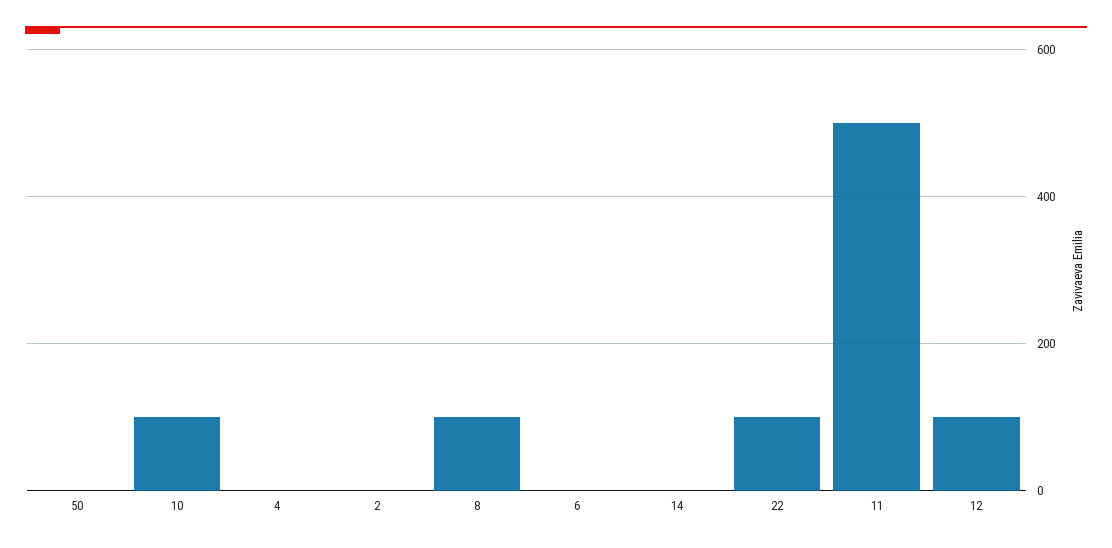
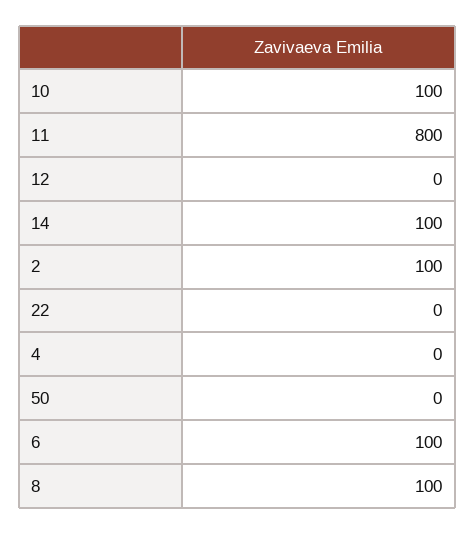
  {
    "50": 0,
    "10": 100,
    "4": 0,
-   "2": 0,
+   "2": 100,
    "8": 100,
-   "6": 0,
+   "6": 100,
-   "14": 0,
+   "14": 100,
-   "22": 100,
+   "22": 0,
-   "11": 500,
+   "11": 800,
-   "12": 100
+   "12": 0
  }

